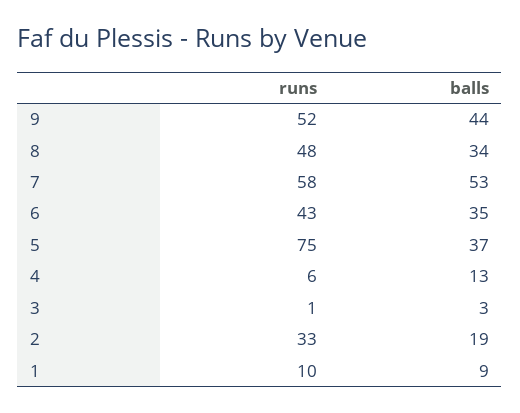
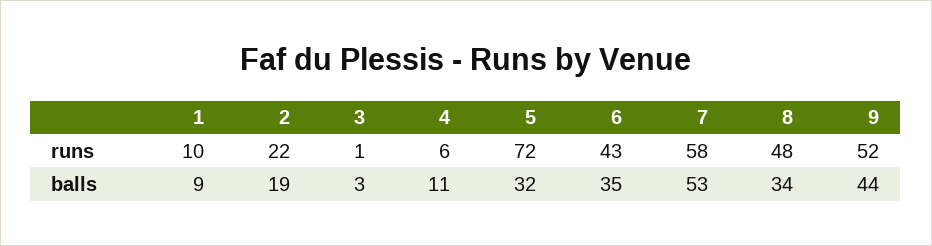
  {
    "runs": {
      "9": 52,
      "8": 48,
      "7": 58,
      "6": 43,
-     "5": 75,
+     "5": 72,
      "4": 6,
      "3": 1,
-     "2": 33,
+     "2": 22,
      "1": 10
    },
    "balls": {
      "9": 44,
      "8": 34,
      "7": 53,
      "6": 35,
-     "5": 37,
+     "5": 32,
-     "4": 13,
+     "4": 11,
      "3": 3,
      "2": 19,
      "1": 9
    }
  }

